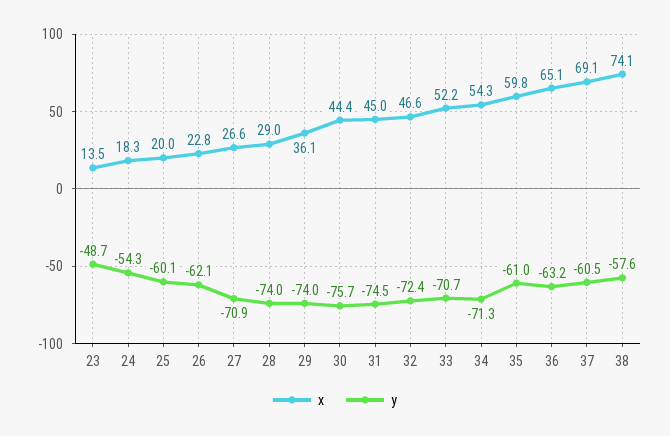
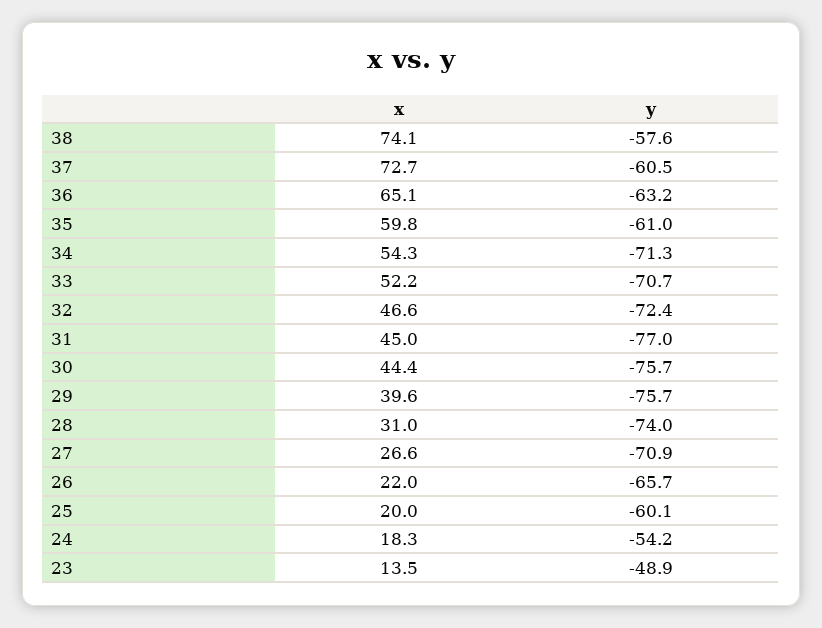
  {
    "x": {
      "23": 13.5,
      "24": 18.3,
      "25": 20,
-     "26": 22.8,
+     "26": 22,
      "27": 26.6,
-     "28": 29,
+     "28": 31,
-     "29": 36.1,
+     "29": 39.6,
      "30": 44.4,
      "31": 45,
      "32": 46.6,
      "33": 52.2,
      "34": 54.3,
      "35": 59.8,
      "36": 65.1,
-     "37": 69.1,
+     "37": 72.7,
      "38": 74.1
    },
    "y": {
-     "23": -48.7,
+     "23": -48.9,
-     "24": -54.3,
+     "24": -54.2,
      "25": -60.1,
-     "26": -62.1,
+     "26": -65.7,
      "27": -70.9,
      "28": -74,
-     "29": -74,
+     "29": -75.7,
      "30": -75.7,
-     "31": -74.5,
+     "31": -77,
      "32": -72.4,
      "33": -70.7,
      "34": -71.3,
      "35": -61,
      "36": -63.2,
      "37": -60.5,
      "38": -57.6
    }
  }

